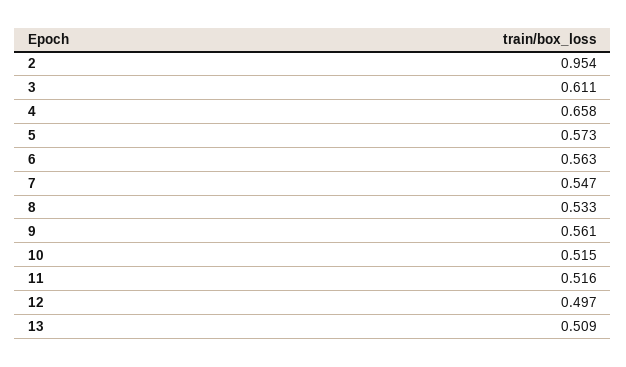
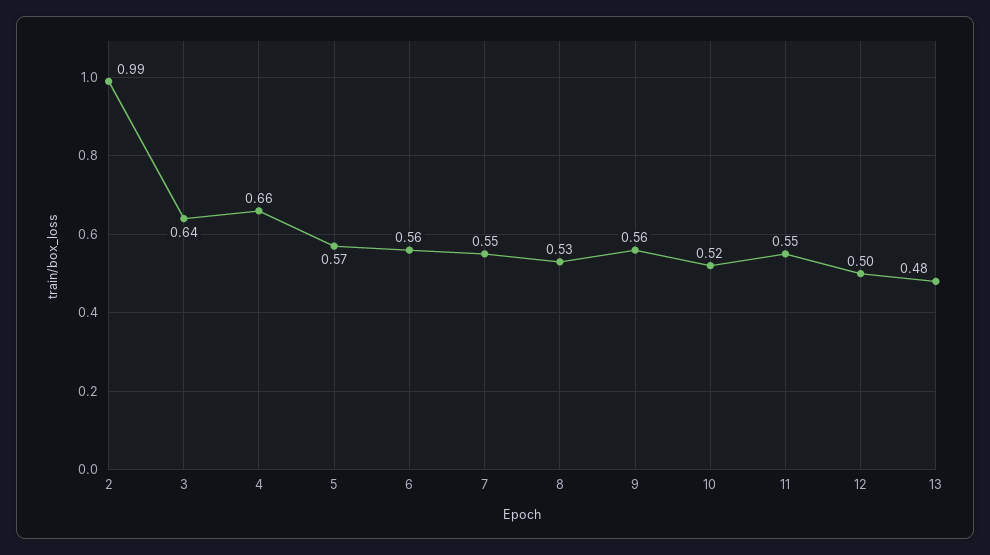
  {
-   "2": 0.954,
+   "2": 0.99,
-   "3": 0.611,
+   "3": 0.64,
    "4": 0.658,
    "5": 0.573,
    "6": 0.563,
    "7": 0.547,
    "8": 0.533,
    "9": 0.561,
    "10": 0.515,
-   "11": 0.516,
+   "11": 0.55,
    "12": 0.497,
-   "13": 0.509
+   "13": 0.48
  }

